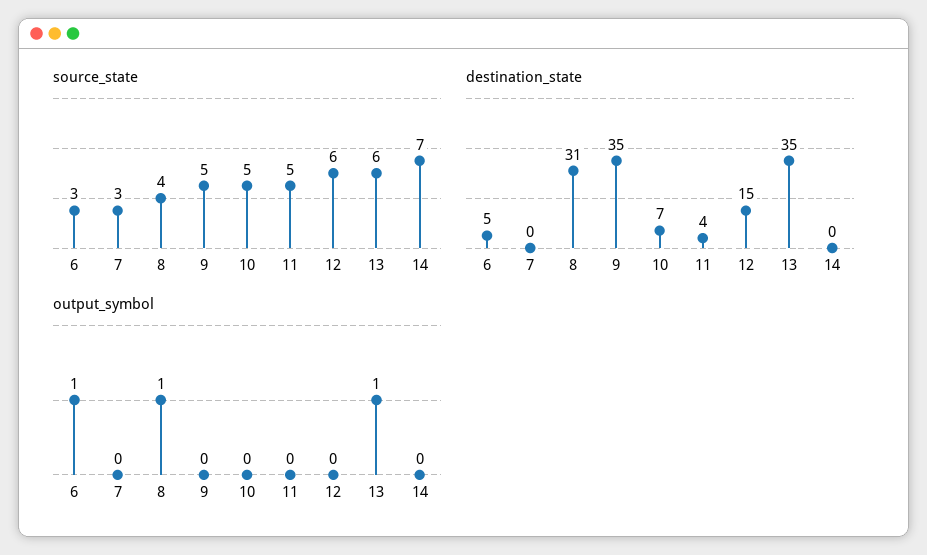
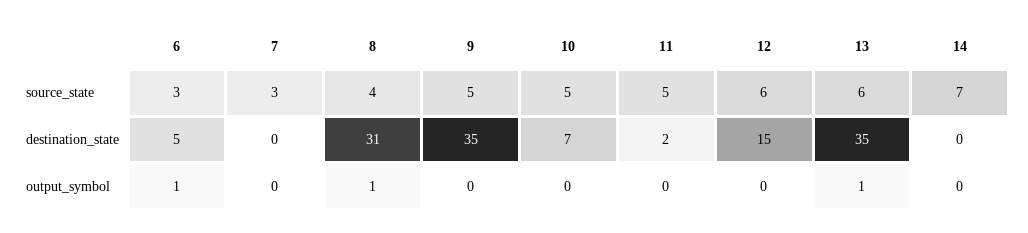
  {
    "source_state": {
      "6": 3,
      "7": 3,
      "8": 4,
      "9": 5,
      "10": 5,
      "11": 5,
      "12": 6,
      "13": 6,
      "14": 7
    },
    "destination_state": {
      "6": 5,
      "7": 0,
      "8": 31,
      "9": 35,
      "10": 7,
-     "11": 4,
+     "11": 2,
      "12": 15,
      "13": 35,
      "14": 0
    },
    "output_symbol": {
      "6": 1,
      "7": 0,
      "8": 1,
      "9": 0,
      "10": 0,
      "11": 0,
      "12": 0,
      "13": 1,
      "14": 0
    }
  }

